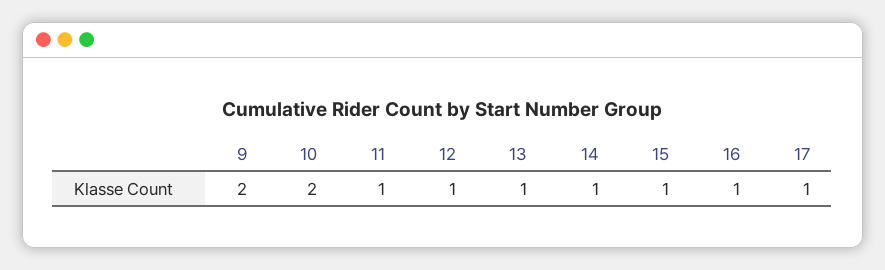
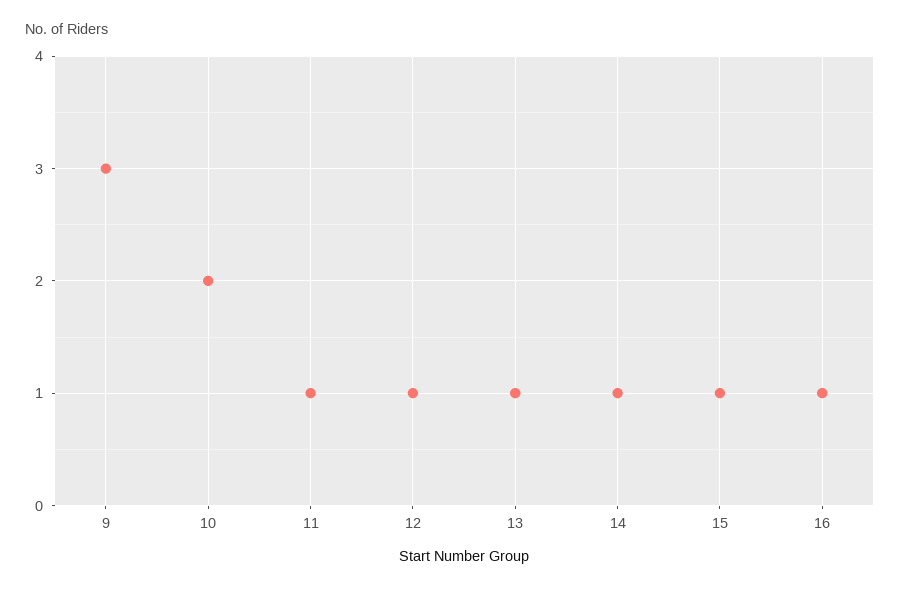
  {
-   "9": 2,
+   "9": 3,
    "10": 2,
    "11": 1,
    "12": 1,
    "13": 1,
    "14": 1,
    "15": 1,
-   "16": 1,
+   "16": 1
-   "17": 1
  }

